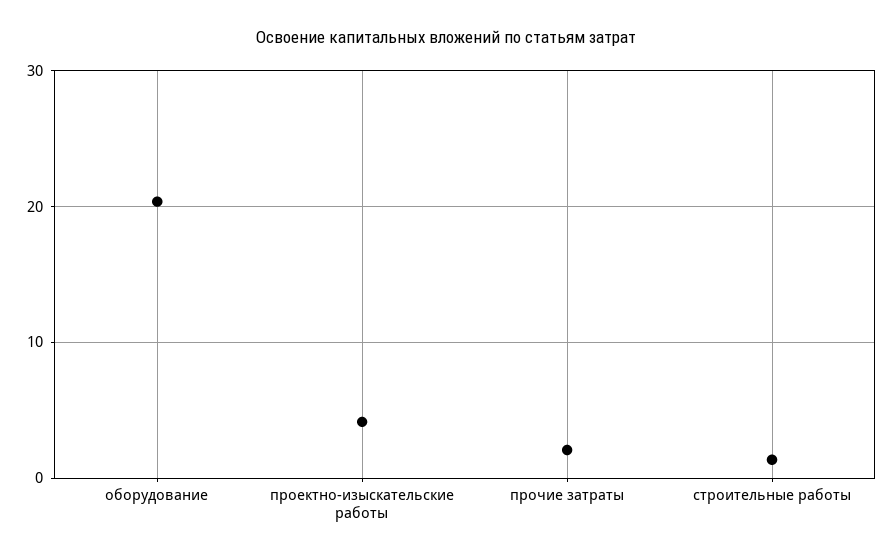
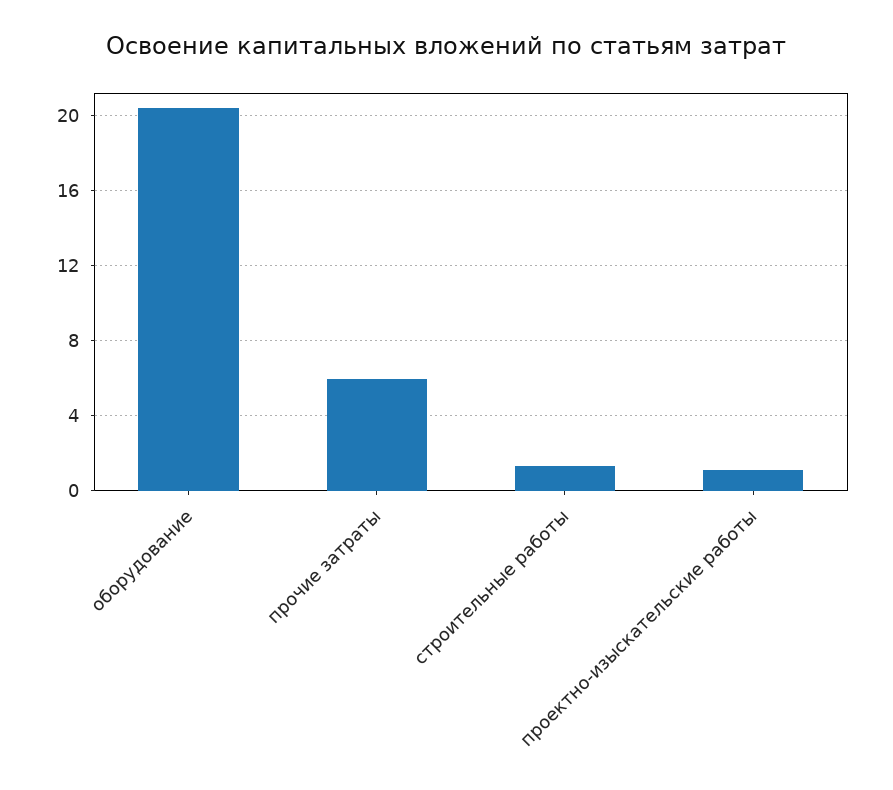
  {
    "оборудование": 20.5,
-   "проектно-изыскательские работы": 4,
+   "проектно-изыскательские работы": 1,
-   "прочие затраты": 2,
+   "прочие затраты": 6,
    "строительные работы": 1.5
  }

